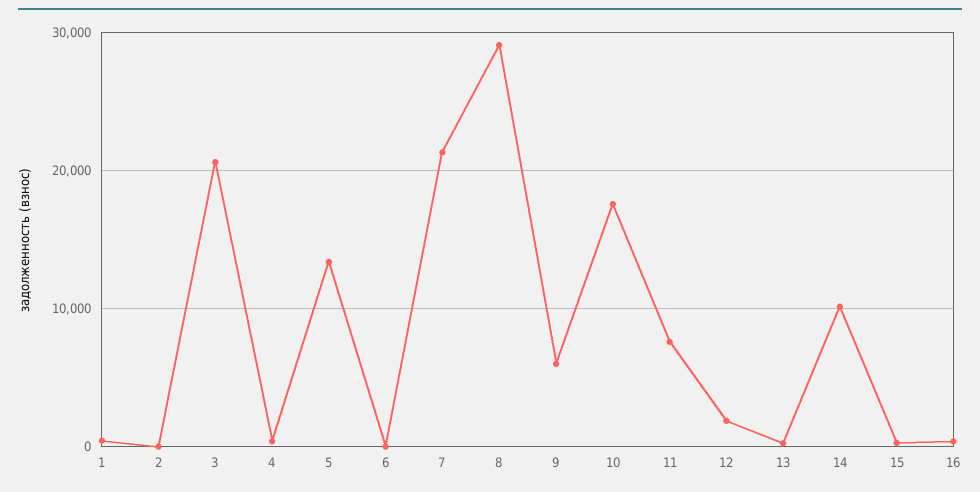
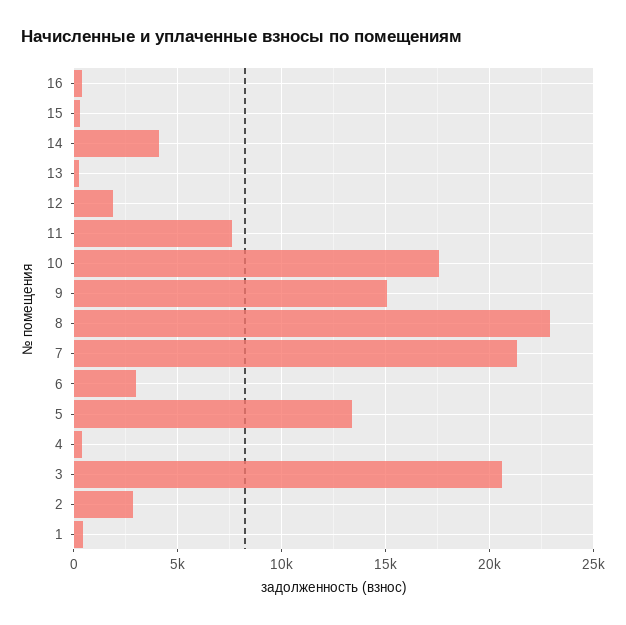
  {
    "1": 500,
-   "2": 0,
+   "2": 3000,
    "3": 20500,
    "4": 500,
    "5": 13500,
-   "6": 0,
+   "6": 3000,
    "7": 21500,
-   "8": 29000,
+   "8": 23000,
-   "9": 6000,
+   "9": 15000,
    "10": 17500,
    "11": 7500,
    "12": 2000,
    "13": 0,
-   "14": 10000,
+   "14": 4000,
    "15": 500,
    "16": 500
  }

